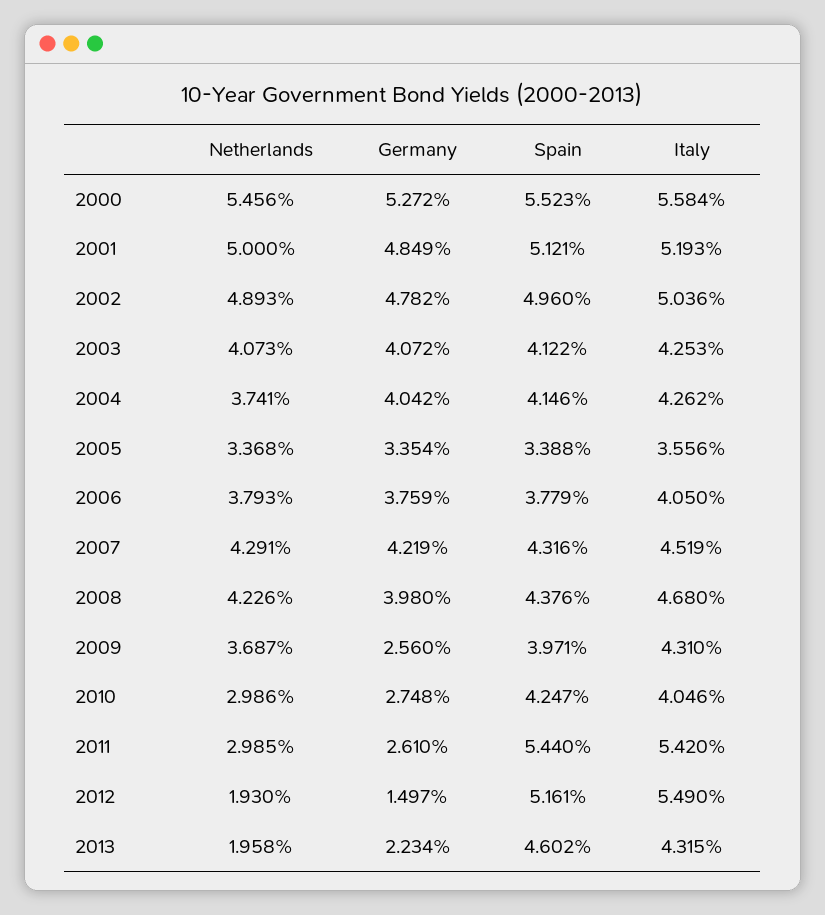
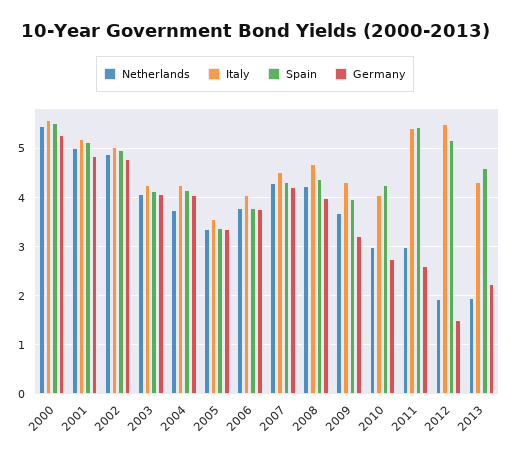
  {
    "Netherlands": {
      "2000": 5.456,
      "2001": 5,
      "2002": 4.893,
      "2003": 4.073,
      "2004": 3.741,
      "2005": 3.368,
      "2006": 3.793,
      "2007": 4.291,
      "2008": 4.226,
      "2009": 3.687,
      "2010": 2.986,
      "2011": 2.985,
      "2012": 1.93,
      "2013": 1.958
    },
    "Germany": {
      "2000": 5.272,
      "2001": 4.849,
      "2002": 4.782,
      "2003": 4.072,
      "2004": 4.042,
      "2005": 3.354,
      "2006": 3.759,
      "2007": 4.219,
      "2008": 3.98,
-     "2009": 2.56,
+     "2009": 3.2,
      "2010": 2.748,
      "2011": 2.61,
      "2012": 1.497,
      "2013": 2.234
    },
    "Spain": {
      "2000": 5.523,
      "2001": 5.121,
      "2002": 4.96,
      "2003": 4.122,
      "2004": 4.146,
      "2005": 3.388,
      "2006": 3.779,
      "2007": 4.316,
      "2008": 4.376,
      "2009": 3.971,
      "2010": 4.247,
      "2011": 5.44,
      "2012": 5.161,
      "2013": 4.602
    },
    "Italy": {
      "2000": 5.584,
      "2001": 5.193,
      "2002": 5.036,
      "2003": 4.253,
      "2004": 4.262,
      "2005": 3.556,
      "2006": 4.05,
      "2007": 4.519,
      "2008": 4.68,
      "2009": 4.31,
      "2010": 4.046,
      "2011": 5.42,
      "2012": 5.49,
      "2013": 4.315
    }
  }

